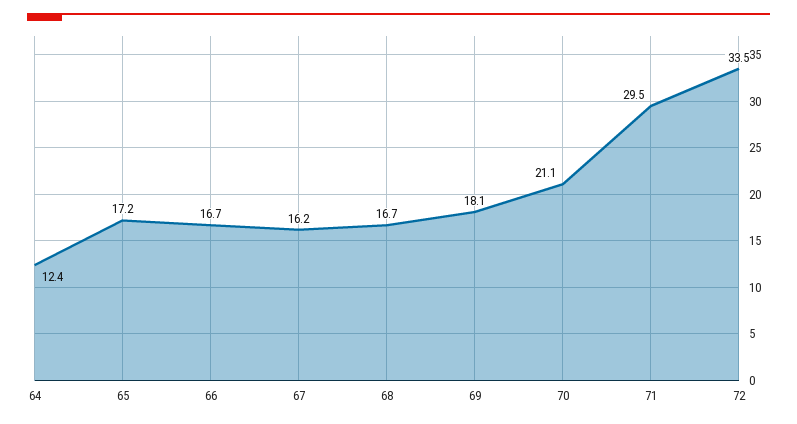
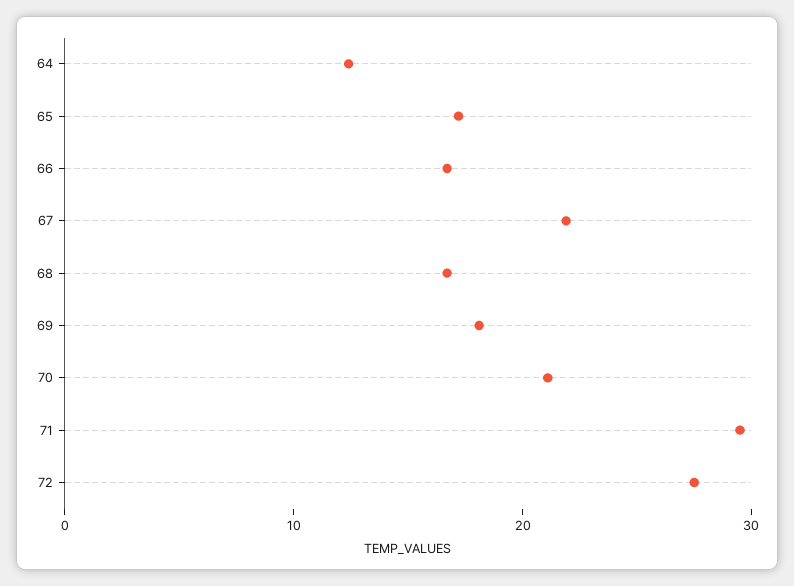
  {
    "64": 12.4,
    "65": 17.2,
    "66": 16.7,
-   "67": 16.2,
+   "67": 22,
    "68": 16.7,
    "69": 18.1,
    "70": 21.1,
    "71": 29.5,
-   "72": 33.5
+   "72": 28
  }

